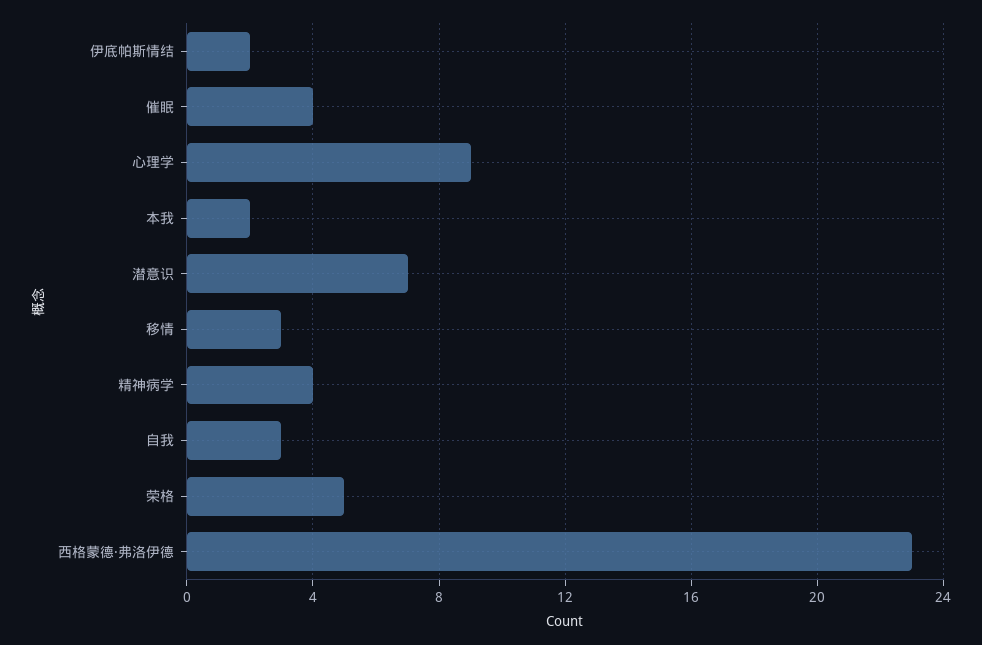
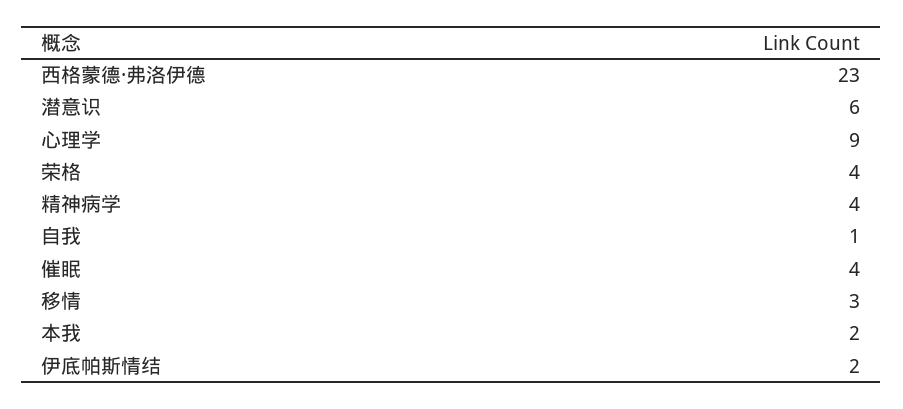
  {
    "伊底帕斯情结": 2,
    "催眠": 4,
    "心理学": 9,
    "本我": 2,
-   "潜意识": 7,
+   "潜意识": 6,
    "移情": 3,
    "精神病学": 4,
-   "自我": 3,
+   "自我": 1,
-   "荣格": 5,
+   "荣格": 4,
    "西格蒙德·弗洛伊德": 23
  }

